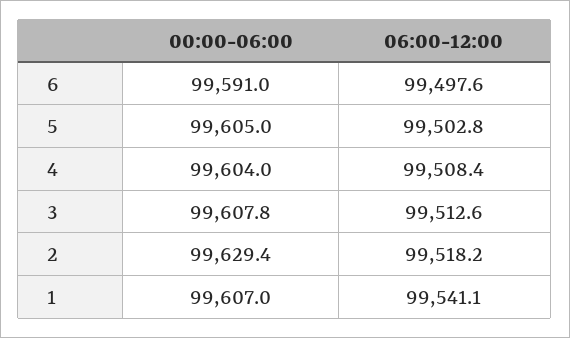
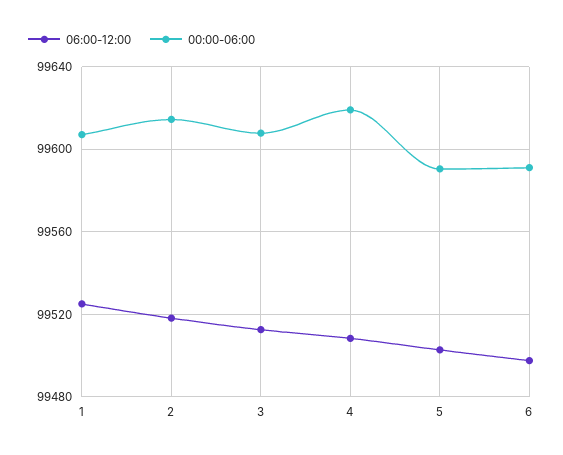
  {
    "00:00-06:00": {
      "6": 99591,
-     "5": 99605,
+     "5": 99590,
-     "4": 99604,
+     "4": 99620,
      "3": 99607.8,
-     "2": 99629.4,
+     "2": 99615,
      "1": 99607
    },
    "06:00-12:00": {
      "6": 99497.6,
      "5": 99502.8,
      "4": 99508.4,
      "3": 99512.6,
      "2": 99518.2,
-     "1": 99541.1
+     "1": 99525
    }
  }

